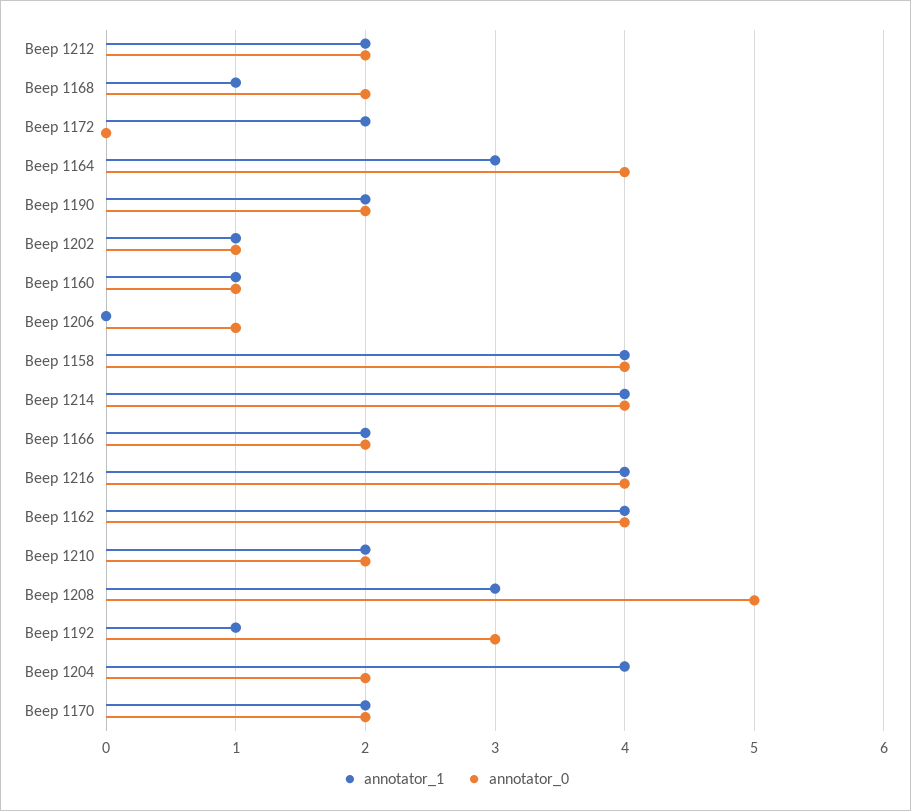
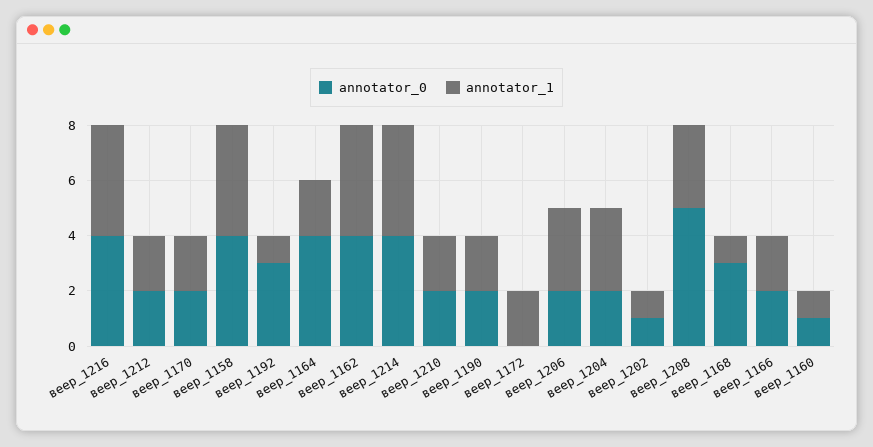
  {
    "annotator_1": {
      "Веер 1212": 2,
      "Веер 1168": 1,
      "Веер 1172": 2,
-     "Веер 1164": 3,
+     "Веер 1164": 2,
      "Веер 1190": 2,
      "Веер 1202": 1,
      "Веер 1160": 1,
-     "Веер 1206": 0,
+     "Веер 1206": 3,
      "Веер 1158": 4,
      "Веер 1214": 4,
      "Веер 1166": 2,
      "Веер 1216": 4,
      "Веер 1162": 4,
      "Веер 1210": 2,
      "Веер 1208": 3,
      "Веер 1192": 1,
-     "Веер 1204": 4,
+     "Веер 1204": 3,
      "Веер 1170": 2
    },
    "annotator_0": {
      "Веер 1212": 2,
-     "Веер 1168": 2,
+     "Веер 1168": 3,
      "Веер 1172": 0,
      "Веер 1164": 4,
      "Веер 1190": 2,
      "Веер 1202": 1,
      "Веер 1160": 1,
-     "Веер 1206": 1,
+     "Веер 1206": 2,
      "Веер 1158": 4,
      "Веер 1214": 4,
      "Веер 1166": 2,
      "Веер 1216": 4,
      "Веер 1162": 4,
      "Веер 1210": 2,
      "Веер 1208": 5,
      "Веер 1192": 3,
      "Веер 1204": 2,
      "Веер 1170": 2
    }
  }

